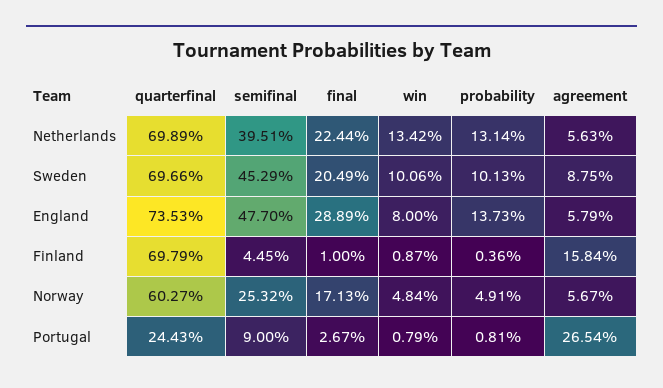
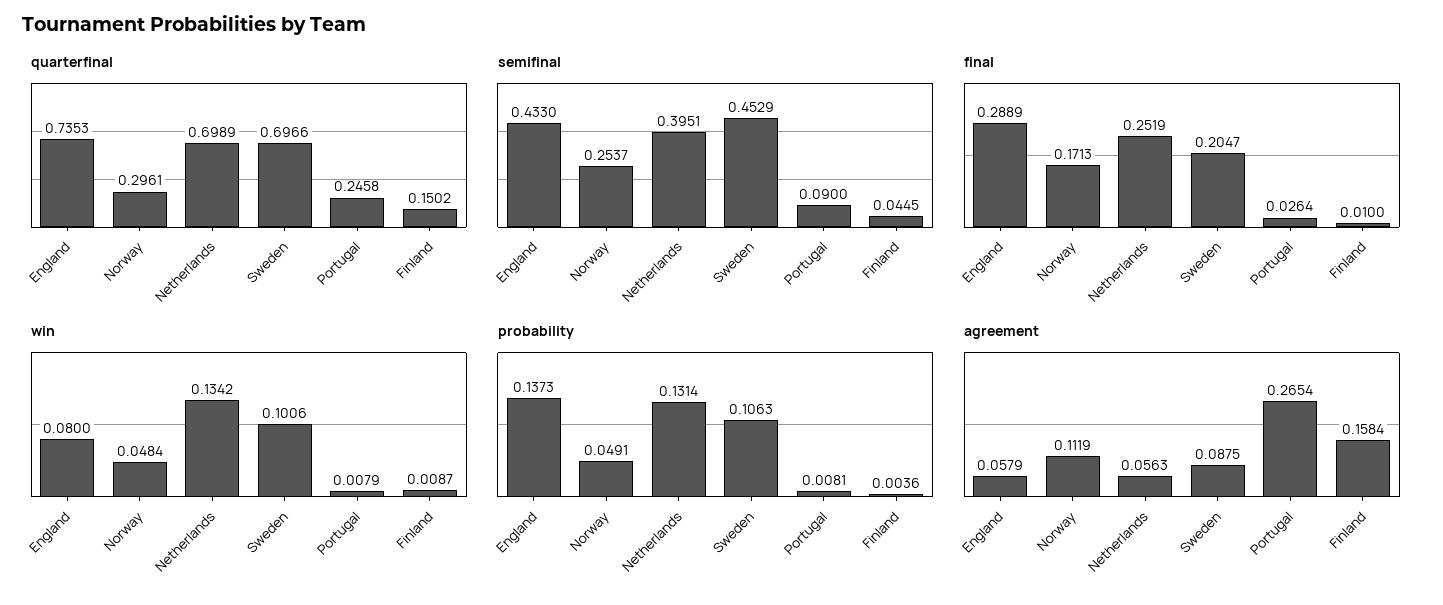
  {
    "quarterfinal": {
      "Netherlands": 0.6989,
      "Sweden": 0.6966,
      "England": 0.7353,
-     "Finland": 0.6979,
+     "Finland": 0.1502,
-     "Norway": 0.6027,
+     "Norway": 0.2961,
-     "Portugal": 0.2443
+     "Portugal": 0.2458
    },
    "semifinal": {
      "Netherlands": 0.3951,
      "Sweden": 0.4529,
-     "England": 0.477,
+     "England": 0.433,
      "Finland": 0.0445,
-     "Norway": 0.2532,
+     "Norway": 0.2537,
      "Portugal": 0.09
    },
    "final": {
-     "Netherlands": 0.2244,
+     "Netherlands": 0.2519,
-     "Sweden": 0.2049,
+     "Sweden": 0.2047,
      "England": 0.2889,
      "Finland": 0.01,
      "Norway": 0.1713,
-     "Portugal": 0.0267
+     "Portugal": 0.0264
    },
    "win": {
      "Netherlands": 0.1342,
      "Sweden": 0.1006,
      "England": 0.08,
      "Finland": 0.0087,
      "Norway": 0.0484,
      "Portugal": 0.0079
    },
    "probability": {
      "Netherlands": 0.1314,
-     "Sweden": 0.1013,
+     "Sweden": 0.1063,
      "England": 0.1373,
      "Finland": 0.0036,
      "Norway": 0.0491,
      "Portugal": 0.0081
    },
    "agreement": {
      "Netherlands": 0.0563,
      "Sweden": 0.0875,
      "England": 0.0579,
      "Finland": 0.1584,
-     "Norway": 0.0567,
+     "Norway": 0.1119,
      "Portugal": 0.2654
    }
  }

